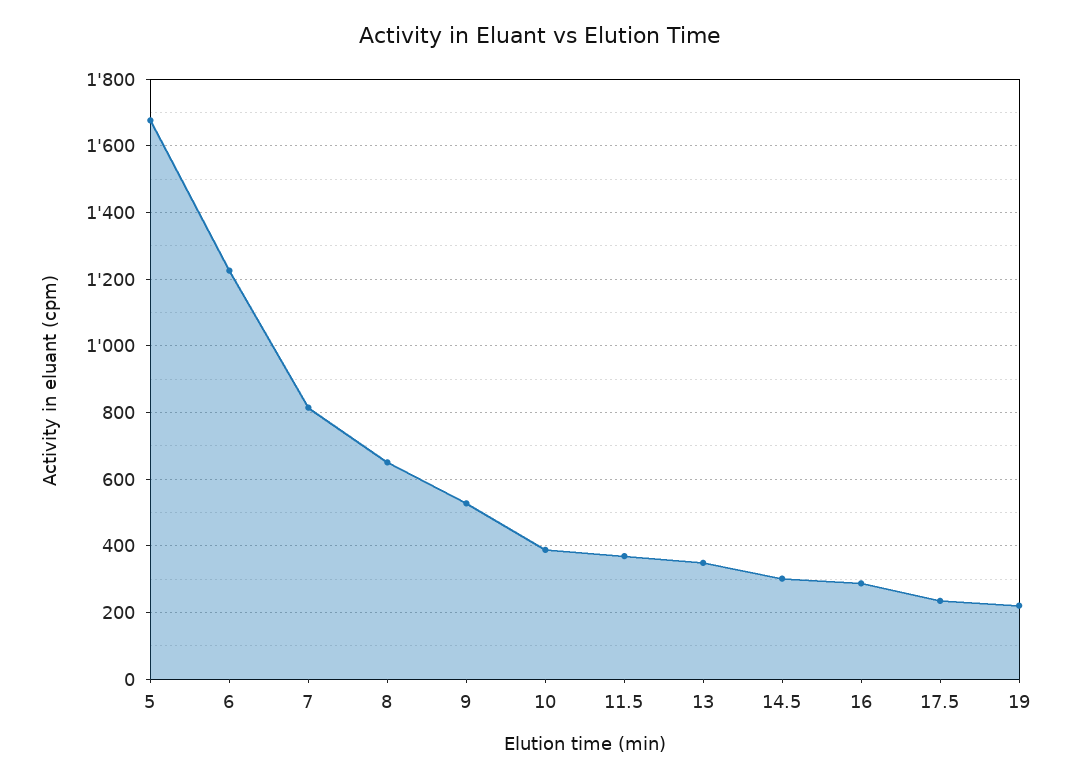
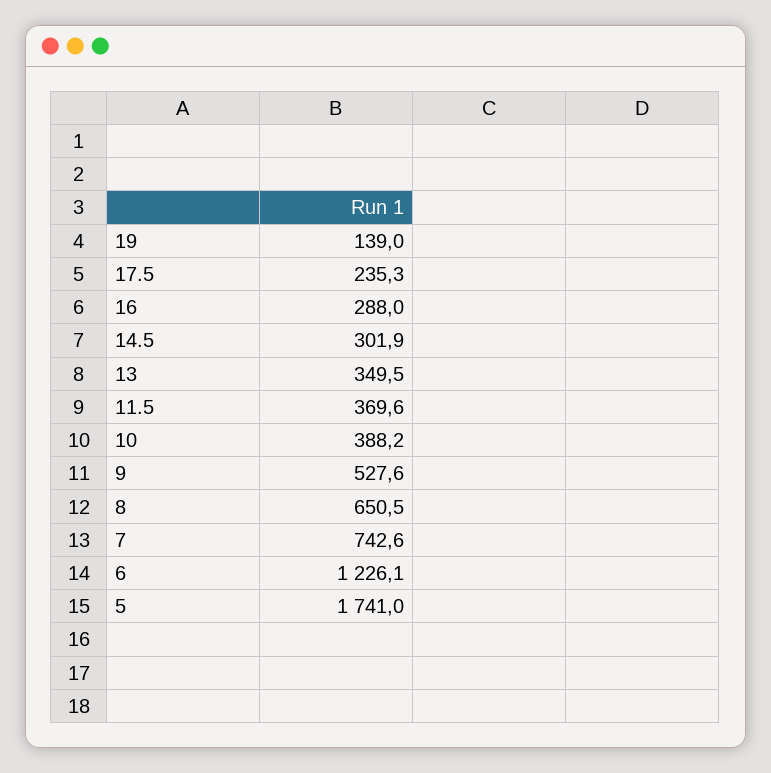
  {
-   "5": 1680,
+   "5": 1741,
    "6": 1226.1,
-   "7": 820,
+   "7": 742.6,
    "8": 650.5,
    "9": 527.6,
    "10": 388.2,
    "11.5": 369.6,
    "13": 349.5,
    "14.5": 301.9,
    "16": 288,
    "17.5": 235.3,
-   "19": 220
+   "19": 139
  }

